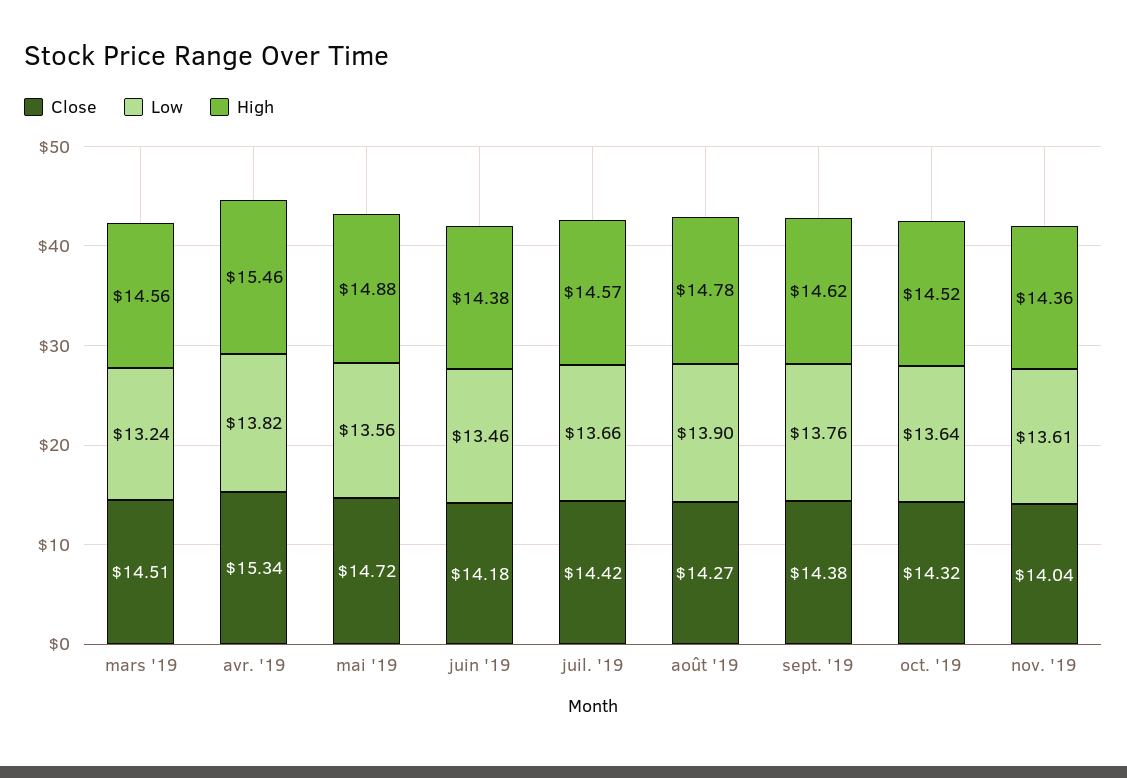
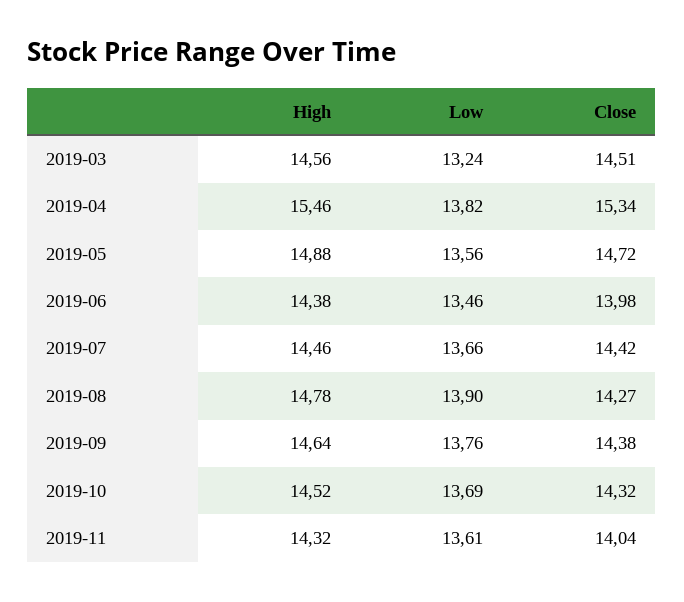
  {
    "Close": {
      "mars '19": 14.51,
      "avr. '19": 15.34,
      "mai '19": 14.72,
-     "juin '19": 14.18,
+     "juin '19": 13.98,
      "juil. '19": 14.42,
      "août '19": 14.27,
      "sept. '19": 14.38,
      "oct. '19": 14.32,
      "nov. '19": 14.04
    },
    "Low": {
      "mars '19": 13.24,
      "avr. '19": 13.82,
      "mai '19": 13.56,
      "juin '19": 13.46,
      "juil. '19": 13.66,
      "août '19": 13.9,
      "sept. '19": 13.76,
-     "oct. '19": 13.64,
+     "oct. '19": 13.69,
      "nov. '19": 13.61
    },
    "High": {
      "mars '19": 14.56,
      "avr. '19": 15.46,
      "mai '19": 14.88,
      "juin '19": 14.38,
-     "juil. '19": 14.57,
+     "juil. '19": 14.46,
      "août '19": 14.78,
-     "sept. '19": 14.62,
+     "sept. '19": 14.64,
      "oct. '19": 14.52,
-     "nov. '19": 14.36
+     "nov. '19": 14.32
    }
  }

